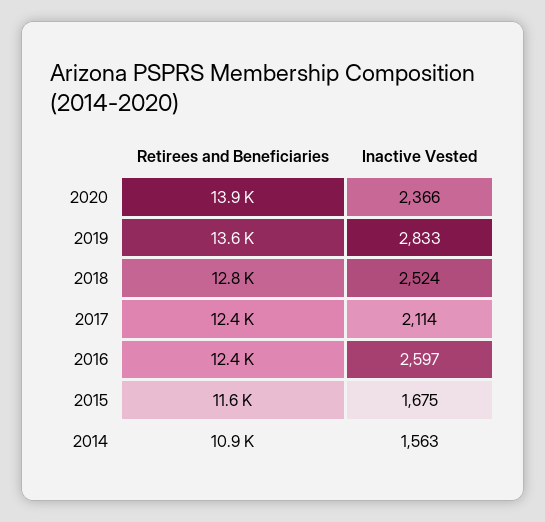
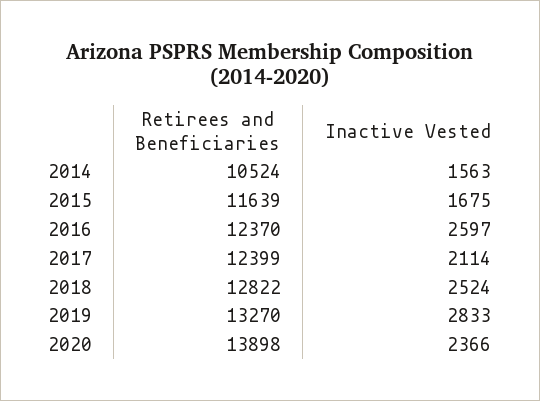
  {
    "Retirees and Beneficiaries": {
      "2020": 13898,
-     "2019": 13600,
+     "2019": 13270,
      "2018": 12822,
      "2017": 12399,
      "2016": 12370,
      "2015": 11639,
-     "2014": 10900
+     "2014": 10524
    },
    "Inactive Vested": {
      "2020": 2366,
      "2019": 2833,
      "2018": 2524,
      "2017": 2114,
      "2016": 2597,
      "2015": 1675,
      "2014": 1563
    }
  }

